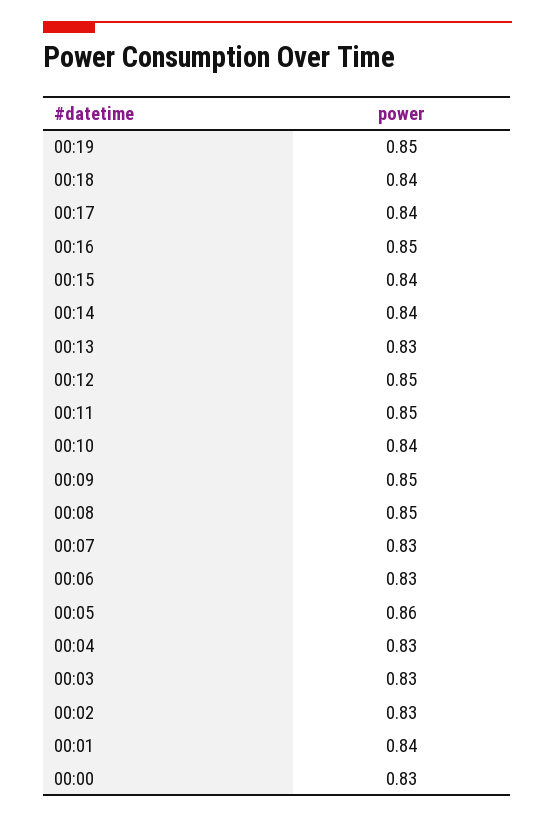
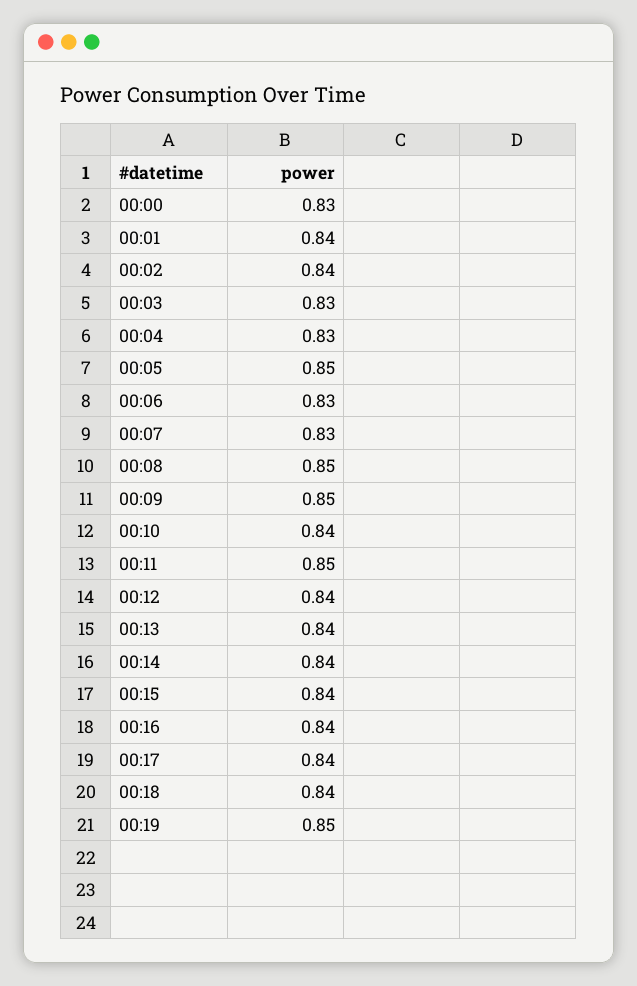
  {
    "00:19": 0.85,
    "00:18": 0.84,
    "00:17": 0.84,
-   "00:16": 0.85,
+   "00:16": 0.84,
    "00:15": 0.84,
    "00:14": 0.84,
-   "00:13": 0.83,
+   "00:13": 0.84,
-   "00:12": 0.85,
+   "00:12": 0.84,
    "00:11": 0.85,
    "00:10": 0.84,
    "00:09": 0.85,
    "00:08": 0.85,
    "00:07": 0.83,
    "00:06": 0.83,
-   "00:05": 0.86,
+   "00:05": 0.85,
    "00:04": 0.83,
    "00:03": 0.83,
-   "00:02": 0.83,
+   "00:02": 0.84,
    "00:01": 0.84,
    "00:00": 0.83
  }

